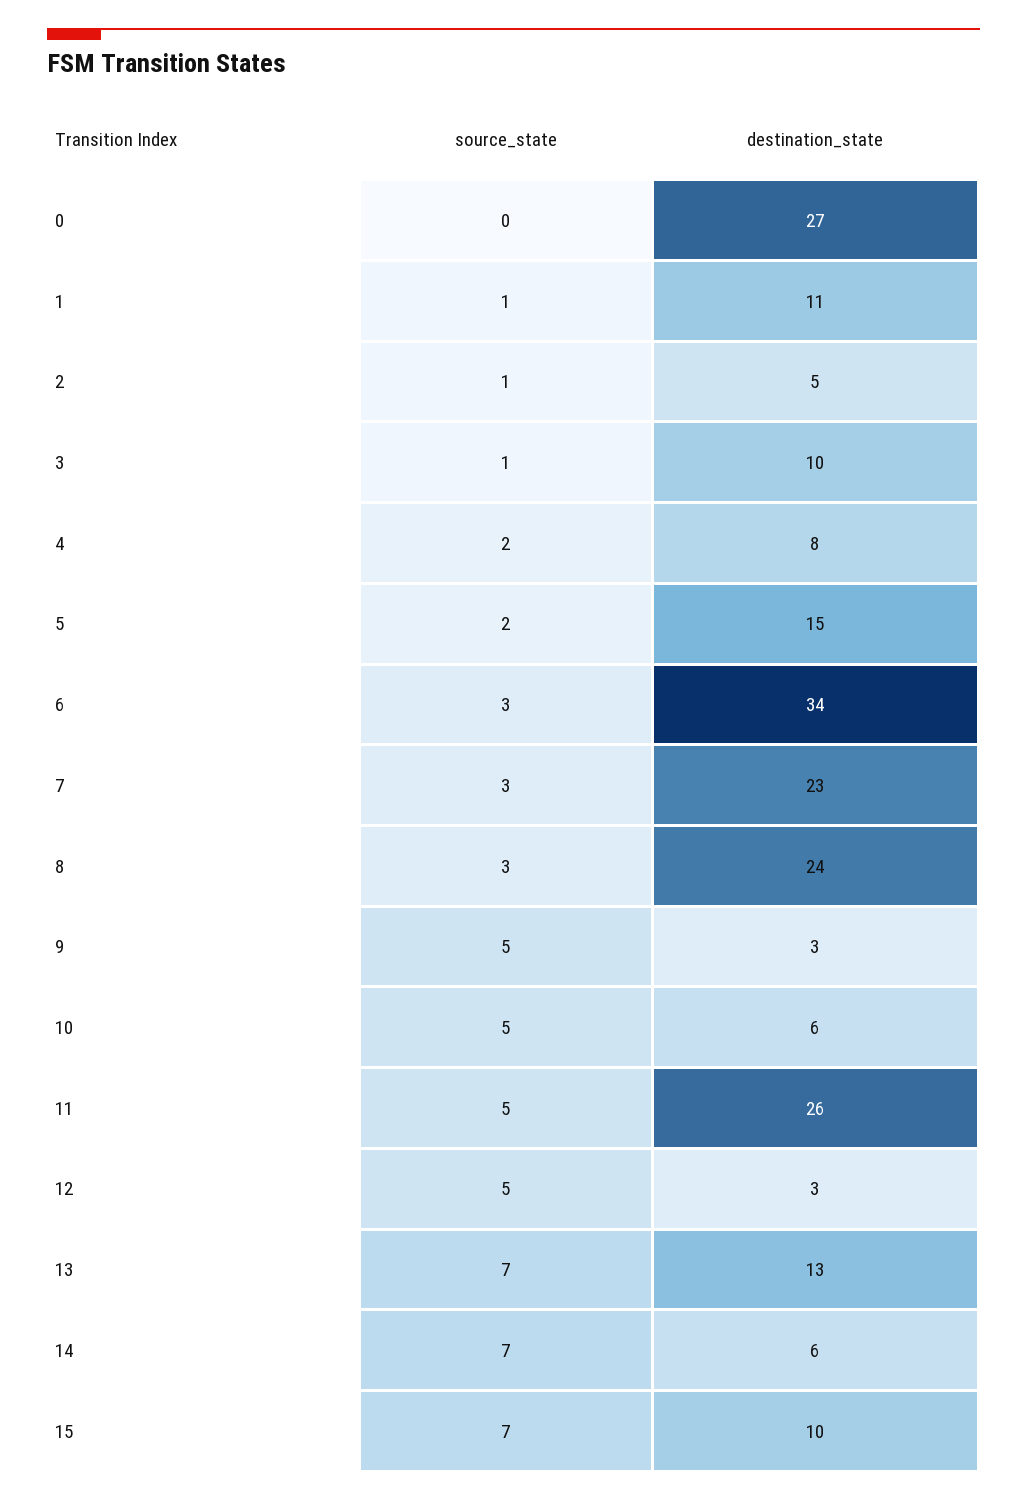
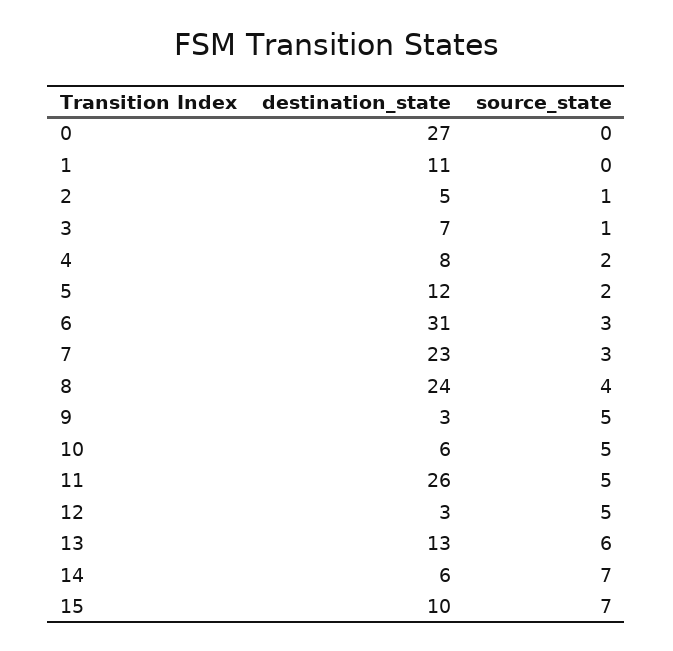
  {
    "source_state": {
      "0": 0,
-     "1": 1,
+     "1": 0,
      "2": 1,
      "3": 1,
      "4": 2,
      "5": 2,
      "6": 3,
      "7": 3,
-     "8": 3,
+     "8": 4,
      "9": 5,
      "10": 5,
      "11": 5,
      "12": 5,
-     "13": 7,
+     "13": 6,
      "14": 7,
      "15": 7
    },
    "destination_state": {
      "0": 27,
      "1": 11,
      "2": 5,
-     "3": 10,
+     "3": 7,
      "4": 8,
-     "5": 15,
+     "5": 12,
-     "6": 34,
+     "6": 31,
      "7": 23,
      "8": 24,
      "9": 3,
      "10": 6,
      "11": 26,
      "12": 3,
      "13": 13,
      "14": 6,
      "15": 10
    }
  }

